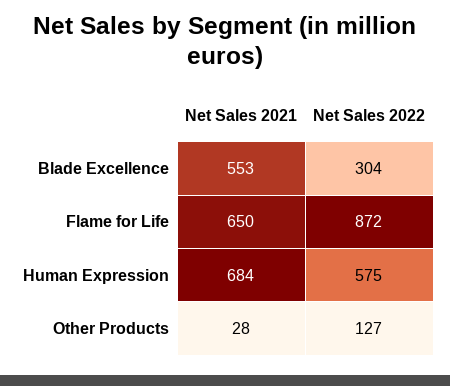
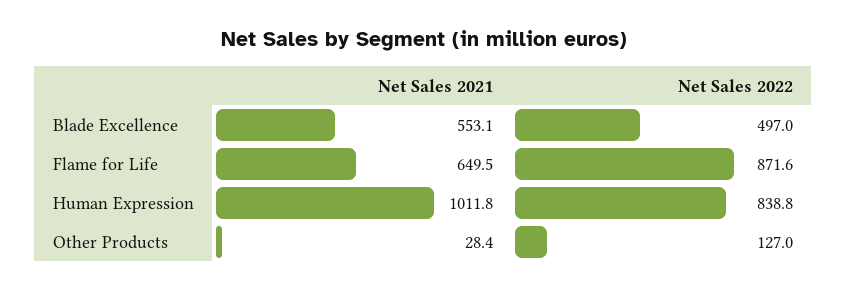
  {
    "Net Sales 2021": {
      "Blade Excellence": 553.1,
      "Flame for Life": 649.5,
-     "Human Expression": 684,
+     "Human Expression": 1011.8,
      "Other Products": 28.4
    },
    "Net Sales 2022": {
-     "Blade Excellence": 304,
+     "Blade Excellence": 497,
      "Flame for Life": 871.6,
-     "Human Expression": 575,
+     "Human Expression": 838.8,
      "Other Products": 127
    }
  }

